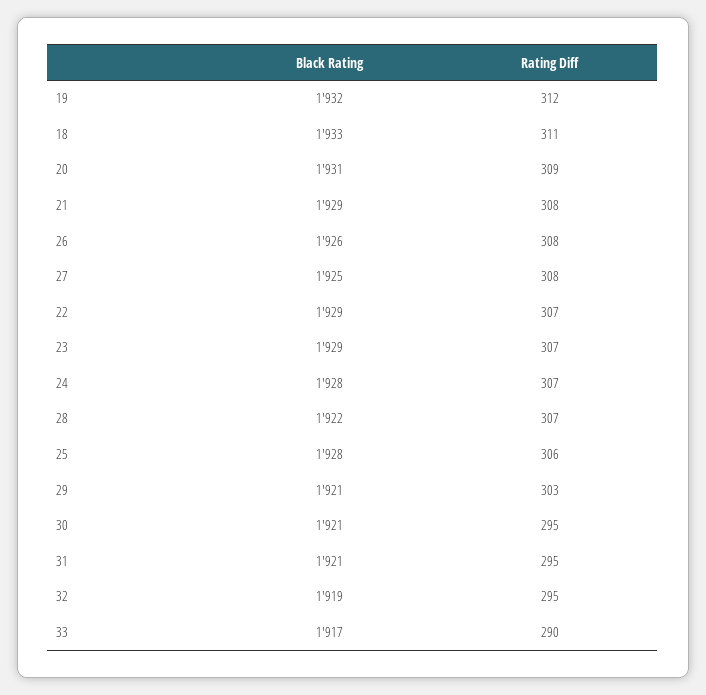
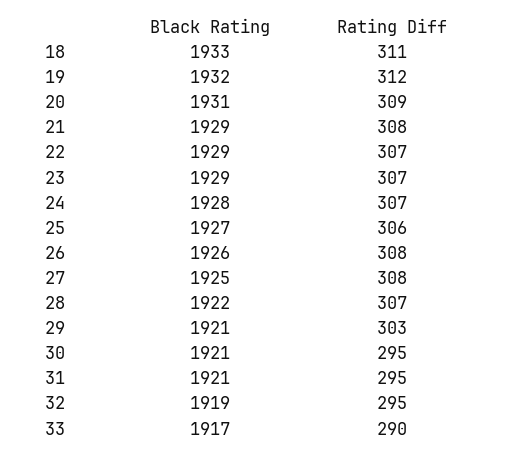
  {
    "Black Rating": {
      "19": 1932,
      "18": 1933,
      "20": 1931,
      "21": 1929,
      "26": 1926,
      "27": 1925,
      "22": 1929,
      "23": 1929,
      "24": 1928,
      "28": 1922,
-     "25": 1928,
+     "25": 1927,
      "29": 1921,
      "30": 1921,
      "31": 1921,
      "32": 1919,
      "33": 1917
    },
    "Rating Diff": {
      "19": 312,
      "18": 311,
      "20": 309,
      "21": 308,
      "26": 308,
      "27": 308,
      "22": 307,
      "23": 307,
      "24": 307,
      "28": 307,
      "25": 306,
      "29": 303,
      "30": 295,
      "31": 295,
      "32": 295,
      "33": 290
    }
  }

